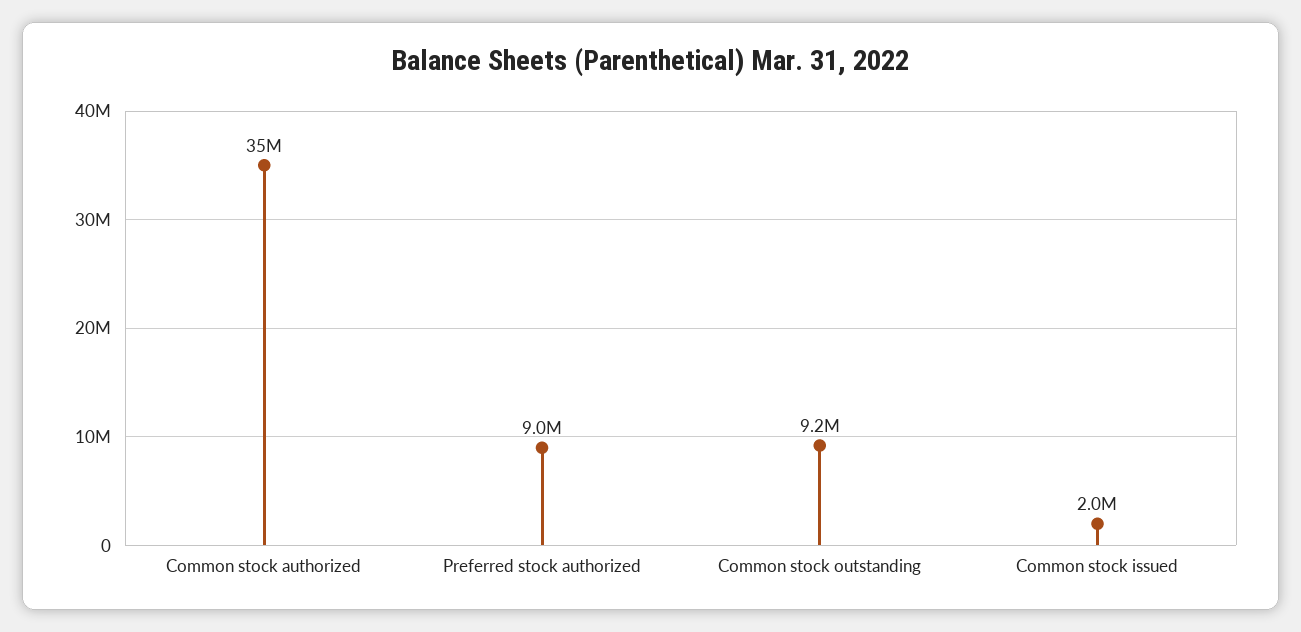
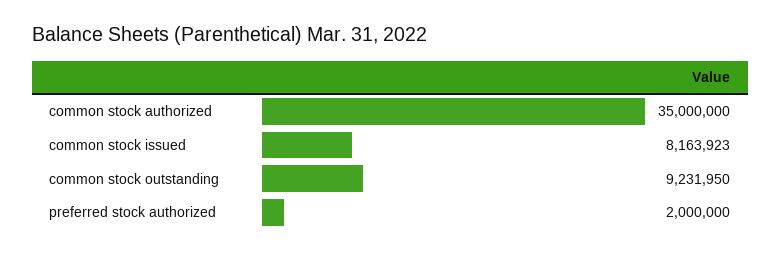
  {
    "Common stock authorized": 35000000,
-   "Preferred stock authorized": 9000000,
+   "Preferred stock authorized": 2000000,
    "Common stock outstanding": 9231950,
-   "Common stock issued": 2000000
+   "Common stock issued": 8163923
  }

